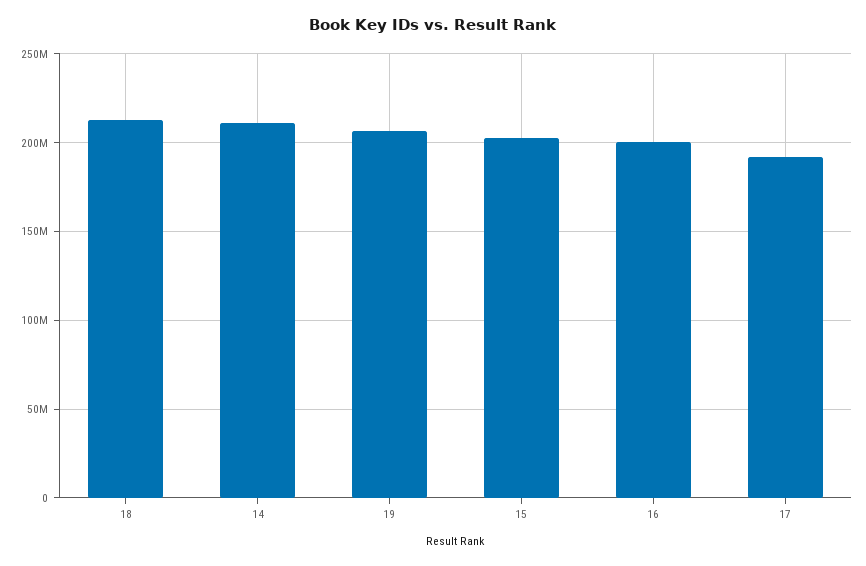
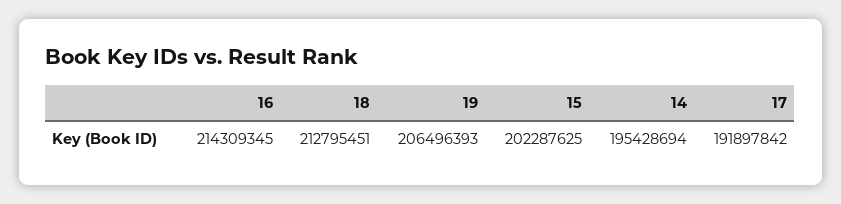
  {
    "18": 212795451,
-   "14": 210000000,
+   "14": 195428694,
    "19": 206496393,
    "15": 202287625,
-   "16": 200000000,
+   "16": 214309345,
    "17": 191897842
  }

